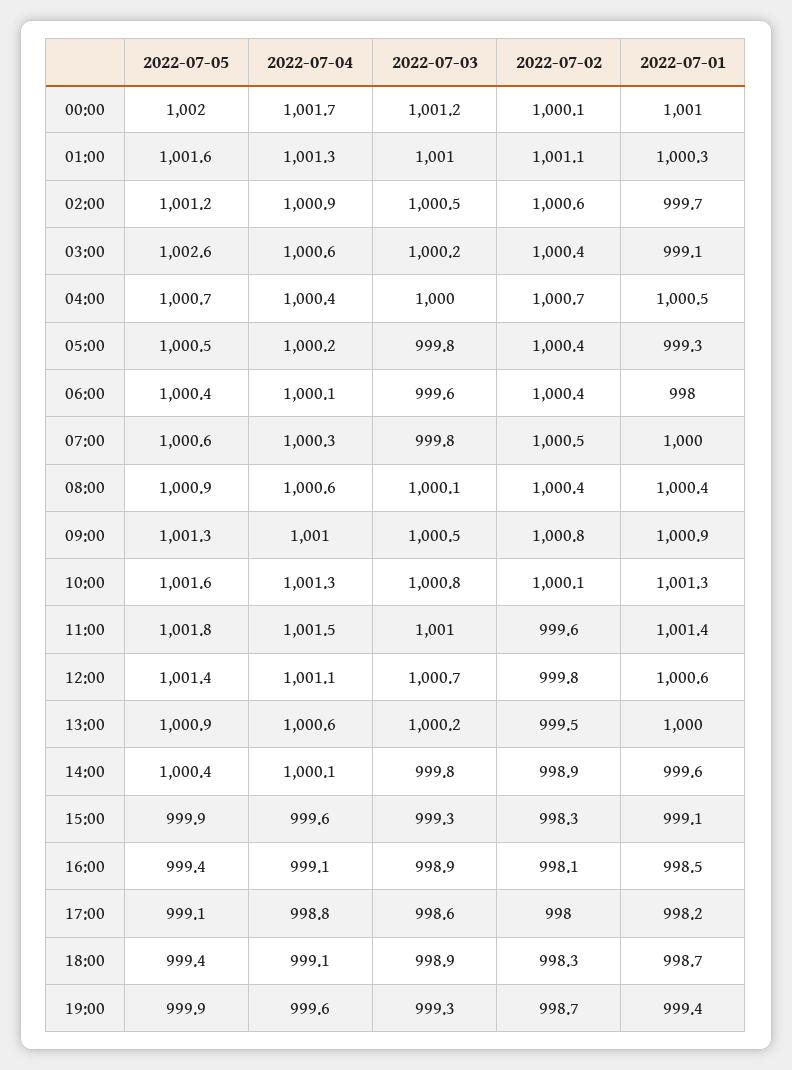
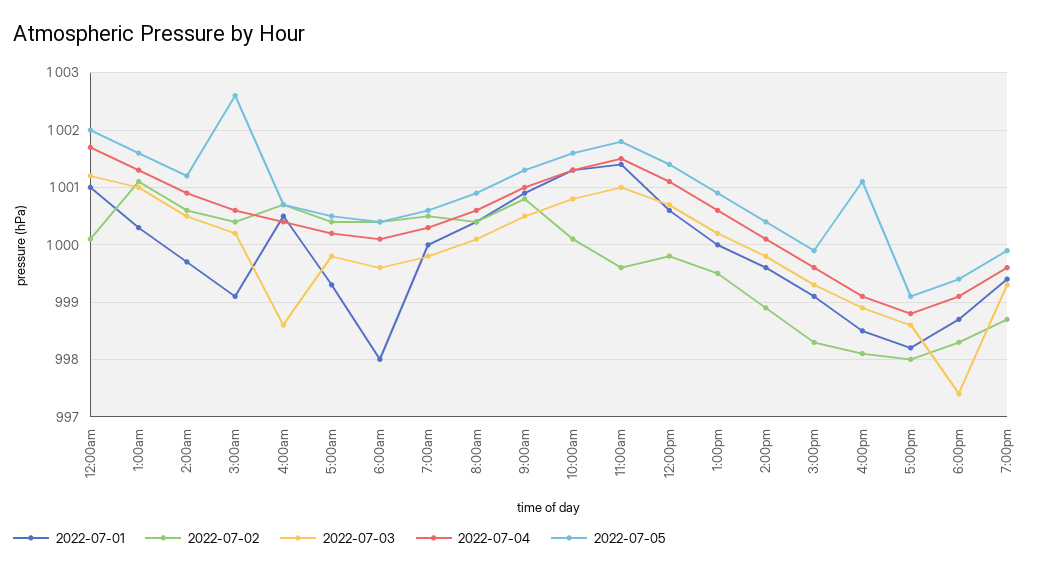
  {
    "2022-07-05": {
      "00:00": 1002,
      "01:00": 1001.6,
      "02:00": 1001.2,
      "03:00": 1002.6,
      "04:00": 1000.7,
      "05:00": 1000.5,
      "06:00": 1000.4,
      "07:00": 1000.6,
      "08:00": 1000.9,
      "09:00": 1001.3,
      "10:00": 1001.6,
      "11:00": 1001.8,
      "12:00": 1001.4,
      "13:00": 1000.9,
      "14:00": 1000.4,
      "15:00": 999.9,
-     "16:00": 999.4,
+     "16:00": 1001,
      "17:00": 999.1,
      "18:00": 999.4,
      "19:00": 999.9
    },
    "2022-07-04": {
      "00:00": 1001.7,
      "01:00": 1001.3,
      "02:00": 1000.9,
      "03:00": 1000.6,
      "04:00": 1000.4,
      "05:00": 1000.2,
      "06:00": 1000.1,
      "07:00": 1000.3,
      "08:00": 1000.6,
      "09:00": 1001,
      "10:00": 1001.3,
      "11:00": 1001.5,
      "12:00": 1001.1,
      "13:00": 1000.6,
      "14:00": 1000.1,
      "15:00": 999.6,
      "16:00": 999.1,
      "17:00": 998.8,
      "18:00": 999.1,
      "19:00": 999.6
    },
    "2022-07-03": {
      "00:00": 1001.2,
      "01:00": 1001,
      "02:00": 1000.5,
      "03:00": 1000.2,
-     "04:00": 1000,
+     "04:00": 998.5,
      "05:00": 999.8,
      "06:00": 999.6,
      "07:00": 999.8,
      "08:00": 1000.1,
      "09:00": 1000.5,
      "10:00": 1000.8,
      "11:00": 1001,
      "12:00": 1000.7,
      "13:00": 1000.2,
      "14:00": 999.8,
      "15:00": 999.3,
      "16:00": 998.9,
      "17:00": 998.6,
-     "18:00": 998.9,
+     "18:00": 997.5,
      "19:00": 999.3
    },
    "2022-07-02": {
      "00:00": 1000.1,
      "01:00": 1001.1,
      "02:00": 1000.6,
      "03:00": 1000.4,
      "04:00": 1000.7,
      "05:00": 1000.4,
      "06:00": 1000.4,
      "07:00": 1000.5,
      "08:00": 1000.4,
      "09:00": 1000.8,
      "10:00": 1000.1,
      "11:00": 999.6,
      "12:00": 999.8,
      "13:00": 999.5,
      "14:00": 998.9,
      "15:00": 998.3,
      "16:00": 998.1,
      "17:00": 998,
      "18:00": 998.3,
      "19:00": 998.7
    },
    "2022-07-01": {
      "00:00": 1001,
      "01:00": 1000.3,
      "02:00": 999.7,
      "03:00": 999.1,
      "04:00": 1000.5,
      "05:00": 999.3,
      "06:00": 998,
      "07:00": 1000,
      "08:00": 1000.4,
      "09:00": 1000.9,
      "10:00": 1001.3,
      "11:00": 1001.4,
      "12:00": 1000.6,
      "13:00": 1000,
      "14:00": 999.6,
      "15:00": 999.1,
      "16:00": 998.5,
      "17:00": 998.2,
      "18:00": 998.7,
      "19:00": 999.4
    }
  }

